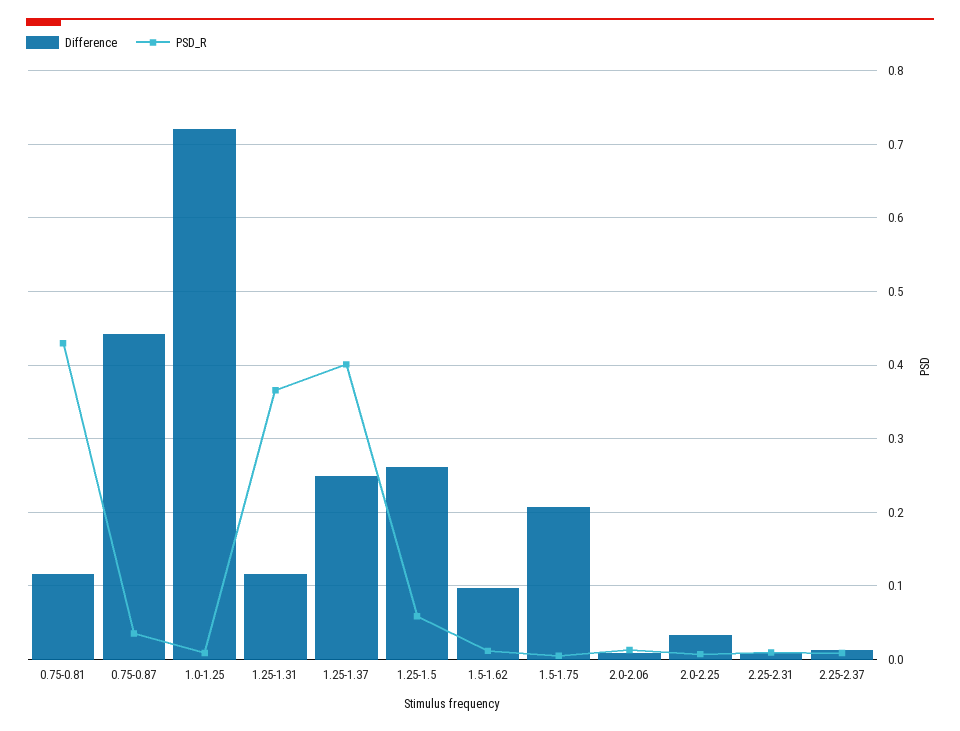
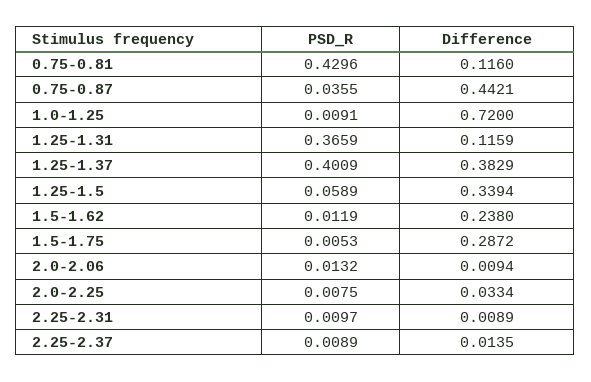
  {
    "Difference": {
      "0.75-0.81": 0.116,
      "0.75-0.87": 0.4421,
      "1.0-1.25": 0.72,
      "1.25-1.31": 0.1159,
-     "1.25-1.37": 0.25,
+     "1.25-1.37": 0.3829,
-     "1.25-1.5": 0.26,
+     "1.25-1.5": 0.3394,
-     "1.5-1.62": 0.1,
+     "1.5-1.62": 0.238,
-     "1.5-1.75": 0.21,
+     "1.5-1.75": 0.2872,
      "2.0-2.06": 0.0094,
      "2.0-2.25": 0.0334,
      "2.25-2.31": 0.0089,
      "2.25-2.37": 0.0135
    },
    "PSD_R": {
      "0.75-0.81": 0.4296,
      "0.75-0.87": 0.0355,
      "1.0-1.25": 0.0091,
      "1.25-1.31": 0.3659,
      "1.25-1.37": 0.4009,
      "1.25-1.5": 0.0589,
      "1.5-1.62": 0.0119,
      "1.5-1.75": 0.0053,
      "2.0-2.06": 0.0132,
      "2.0-2.25": 0.0075,
      "2.25-2.31": 0.0097,
      "2.25-2.37": 0.0089
    }
  }

